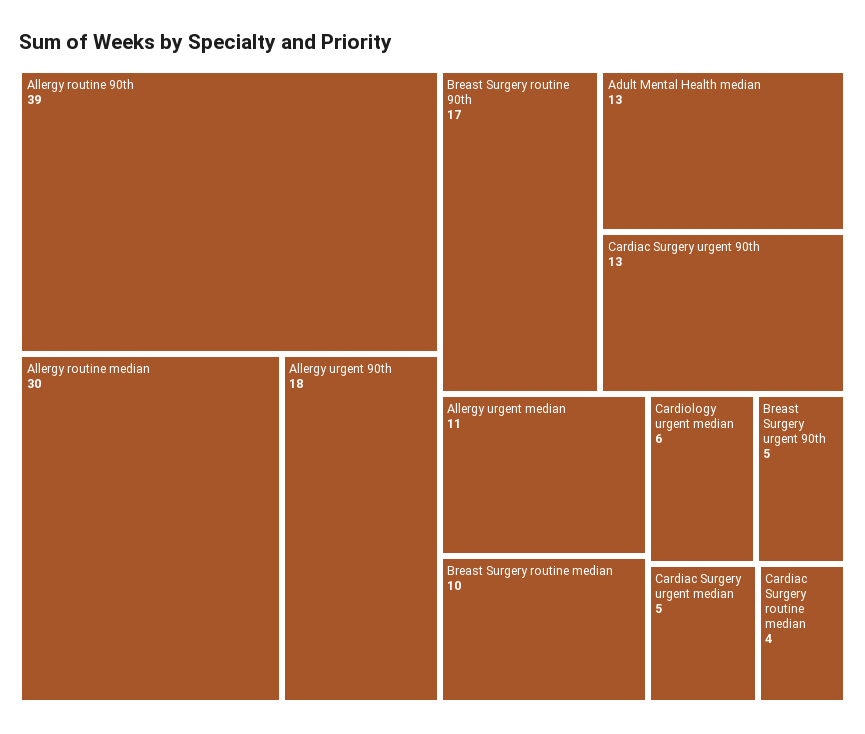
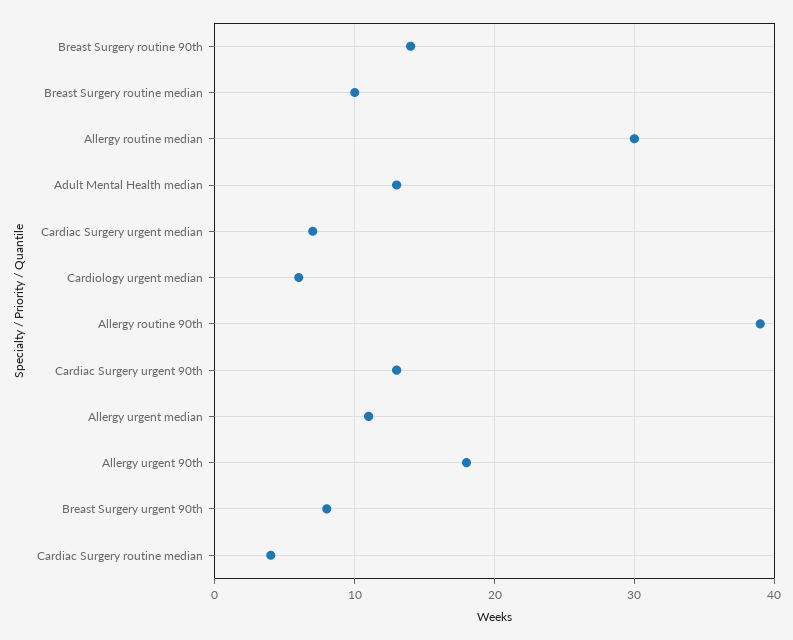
  {
    "Allergy routine 90th": 39,
    "Allergy routine median": 30,
    "Allergy urgent 90th": 18,
-   "Breast Surgery routine 90th": 17,
+   "Breast Surgery routine 90th": 14,
    "Adult Mental Health median": 13,
    "Cardiac Surgery urgent 90th": 13,
    "Allergy urgent median": 11,
    "Breast Surgery routine median": 10,
    "Cardiology urgent median": 6,
-   "Breast Surgery urgent 90th": 5,
+   "Breast Surgery urgent 90th": 8,
-   "Cardiac Surgery urgent median": 5,
+   "Cardiac Surgery urgent median": 7,
    "Cardiac Surgery routine median": 4
  }

